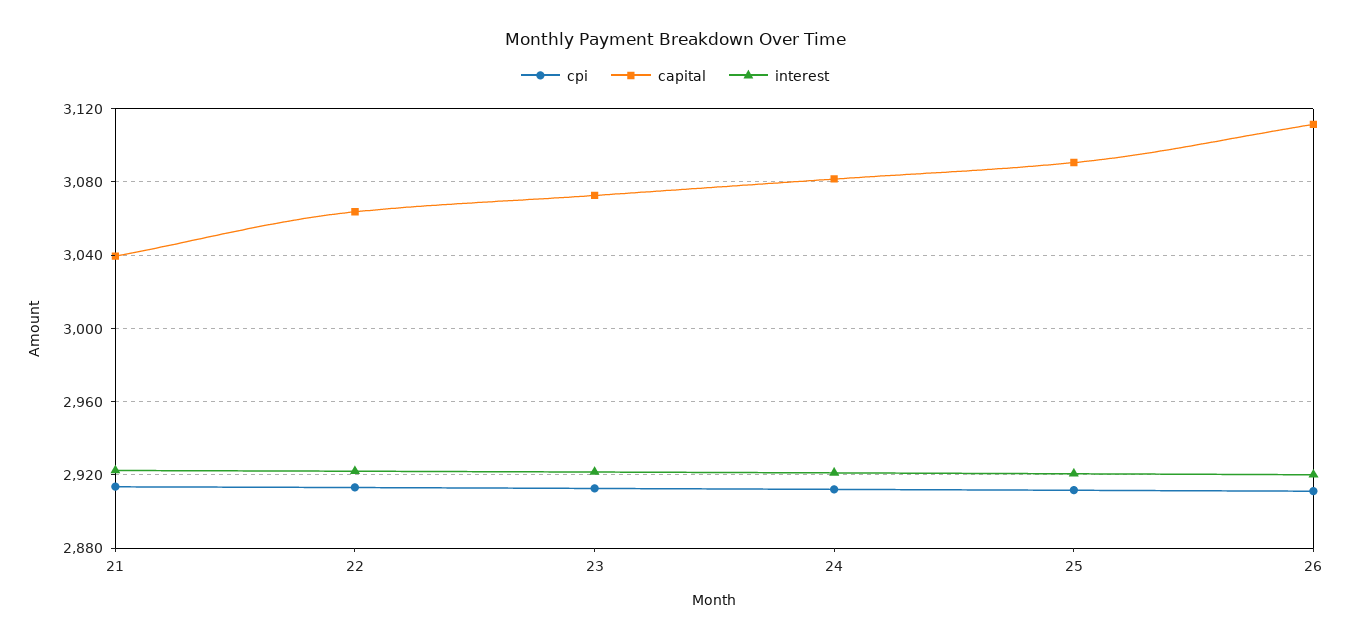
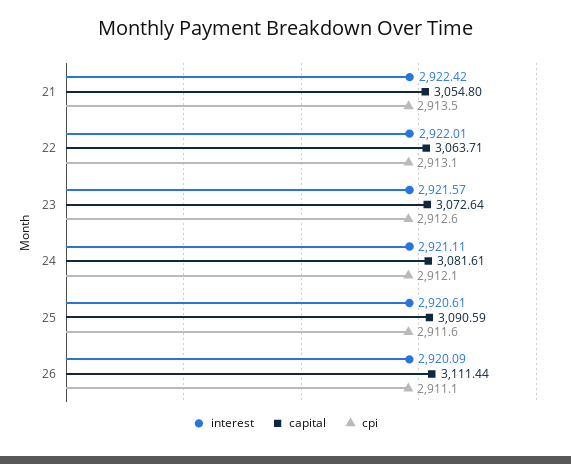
  {
    "cpi": {
      "21": 2913.5,
      "22": 2913.1,
      "23": 2912.6,
      "24": 2912.1,
      "25": 2911.6,
      "26": 2911.1
    },
    "capital": {
-     "21": 3040,
+     "21": 3054.8,
      "22": 3063.71,
      "23": 3072.64,
      "24": 3081.61,
      "25": 3090.59,
      "26": 3111.44
    },
    "interest": {
      "21": 2922.42,
      "22": 2922.01,
      "23": 2921.57,
      "24": 2921.11,
      "25": 2920.61,
      "26": 2920.09
    }
  }

